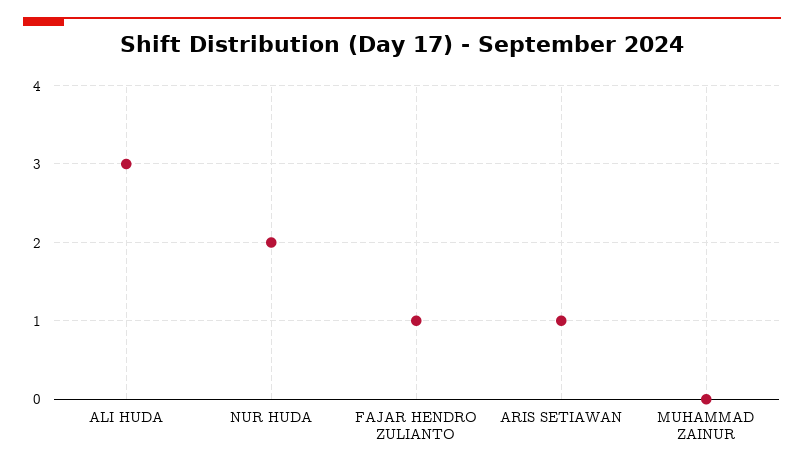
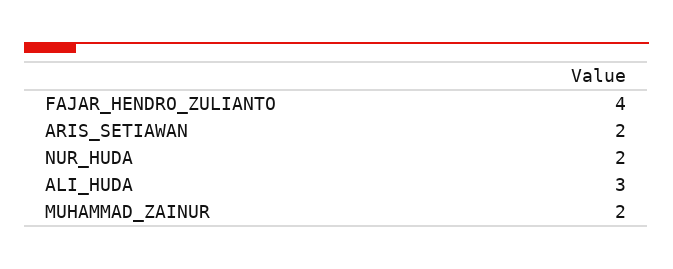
  {
    "ALI HUDA": 3,
    "NUR HUDA": 2,
-   "FAJAR HENDRO ZULIANTO": 1,
+   "FAJAR HENDRO ZULIANTO": 4,
-   "ARIS SETIAWAN": 1,
+   "ARIS SETIAWAN": 2,
-   "MUHAMMAD ZAINUR": 0
+   "MUHAMMAD ZAINUR": 2
  }

